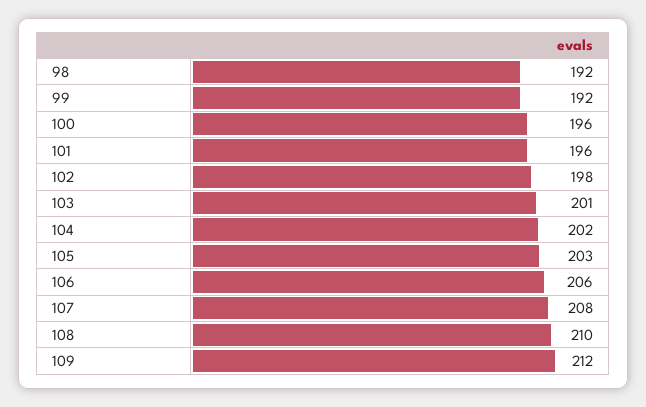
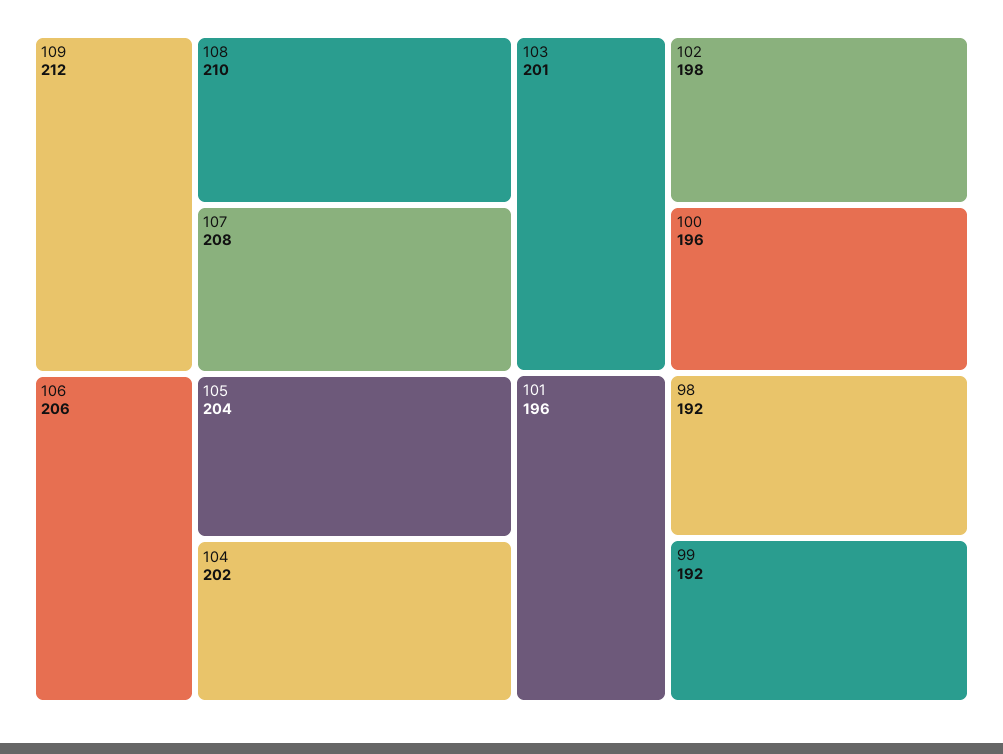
  {
    "98": 192,
    "99": 192,
    "100": 196,
    "101": 196,
    "102": 198,
    "103": 201,
    "104": 202,
-   "105": 203,
+   "105": 204,
    "106": 206,
    "107": 208,
    "108": 210,
    "109": 212
  }

